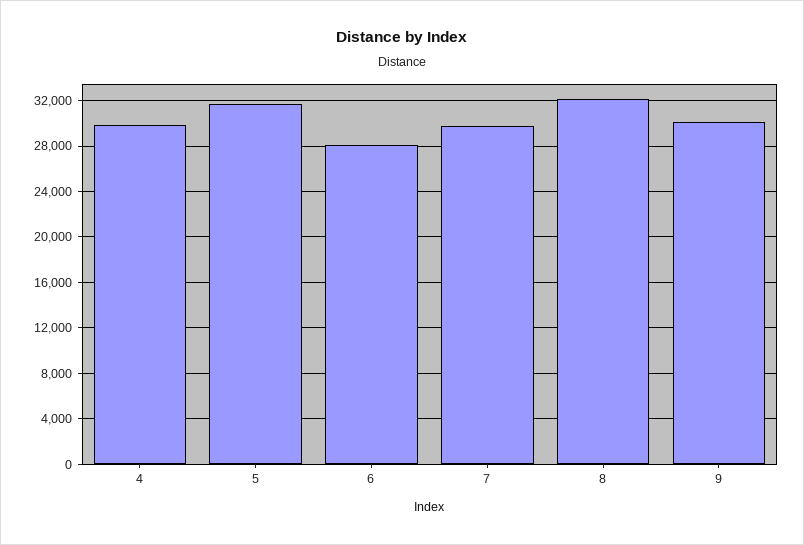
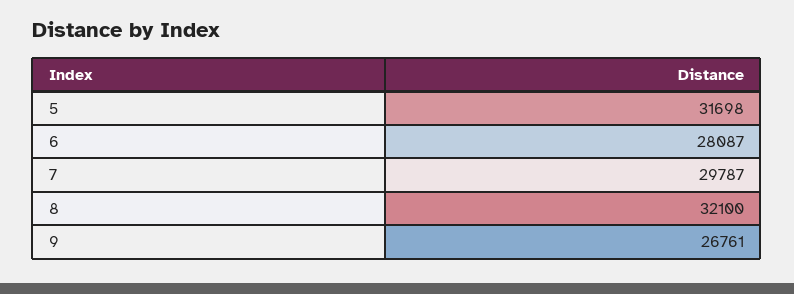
  {
-   "4": 30000,
    "5": 31698,
    "6": 28087,
    "7": 29787,
    "8": 32100,
-   "9": 30000
+   "9": 26761
  }

